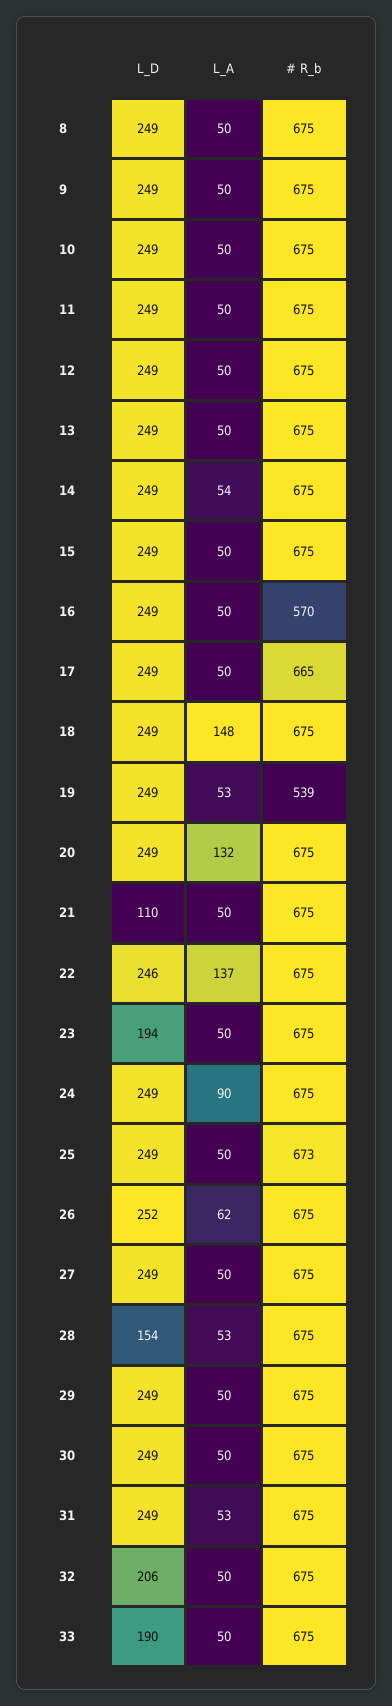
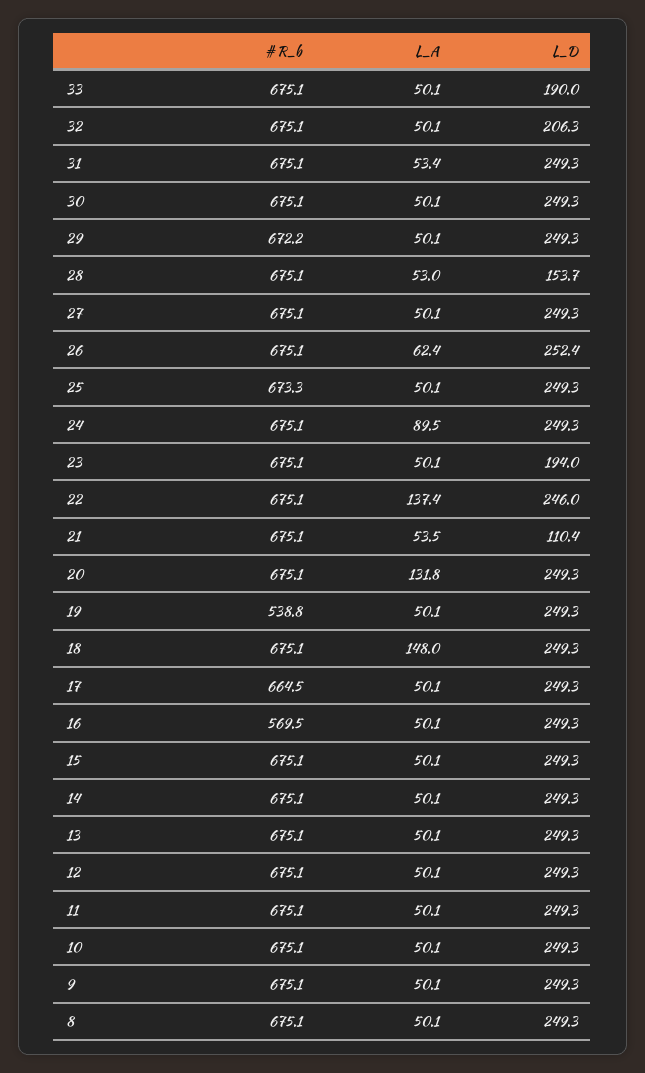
  {
    "L_D": {
      "8": 249.3,
      "9": 249.3,
      "10": 249.3,
      "11": 249.3,
      "12": 249.3,
      "13": 249.3,
      "14": 249.3,
      "15": 249.3,
      "16": 249.3,
      "17": 249.3,
      "18": 249.3,
      "19": 249.3,
      "20": 249.3,
      "21": 110.4,
      "22": 246,
      "23": 194,
      "24": 249.3,
      "25": 249.3,
      "26": 252.4,
      "27": 249.3,
      "28": 153.7,
      "29": 249.3,
      "30": 249.3,
      "31": 249.3,
      "32": 206.3,
      "33": 190
    },
    "L_A": {
      "8": 50.1,
      "9": 50.1,
      "10": 50.1,
      "11": 50.1,
      "12": 50.1,
      "13": 50.1,
-     "14": 54,
+     "14": 50.1,
      "15": 50.1,
      "16": 50.1,
      "17": 50.1,
      "18": 148,
-     "19": 53,
+     "19": 50.1,
      "20": 131.8,
-     "21": 50,
+     "21": 53.5,
      "22": 137.4,
      "23": 50.1,
      "24": 89.5,
      "25": 50.1,
      "26": 62.4,
      "27": 50.1,
      "28": 53,
      "29": 50.1,
      "30": 50.1,
      "31": 53.4,
      "32": 50.1,
      "33": 50.1
    },
    "# R_b": {
      "8": 675.1,
      "9": 675.1,
      "10": 675.1,
      "11": 675.1,
      "12": 675.1,
      "13": 675.1,
      "14": 675.1,
      "15": 675.1,
      "16": 569.5,
      "17": 664.5,
      "18": 675.1,
      "19": 538.8,
      "20": 675.1,
      "21": 675.1,
      "22": 675.1,
      "23": 675.1,
      "24": 675.1,
      "25": 673.3,
      "26": 675.1,
      "27": 675.1,
      "28": 675.1,
-     "29": 675,
+     "29": 672.2,
      "30": 675.1,
      "31": 675.1,
      "32": 675.1,
      "33": 675.1
    }
  }

